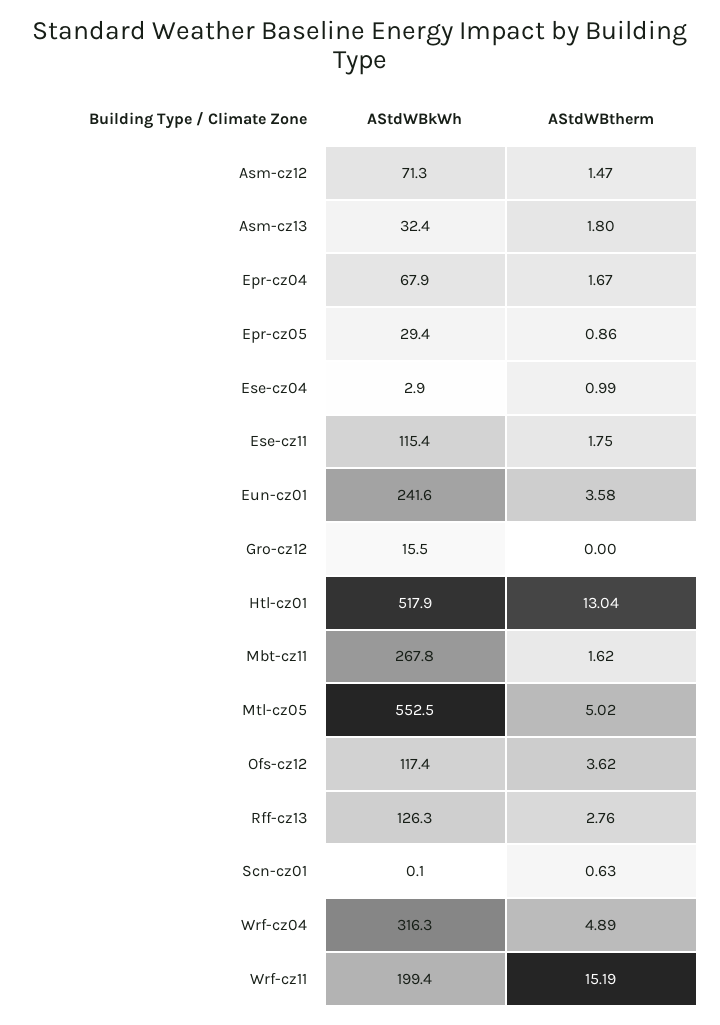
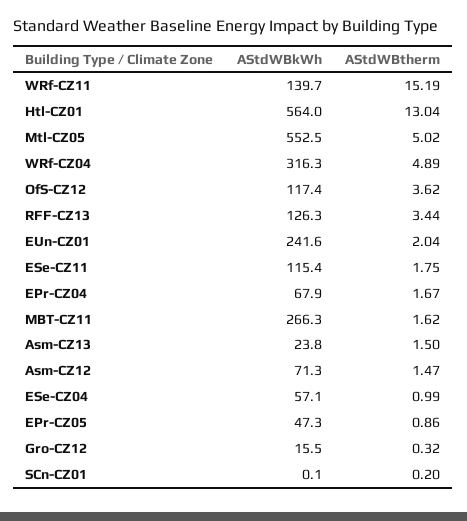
  {
    "AStdWBkWh": {
      "Asm-cz12": 71.3,
-     "Asm-cz13": 32.4,
+     "Asm-cz13": 23.8,
      "Epr-cz04": 67.9,
-     "Epr-cz05": 29.4,
+     "Epr-cz05": 47.3,
-     "Ese-cz04": 2.9,
+     "Ese-cz04": 57.1,
      "Ese-cz11": 115.4,
      "Eun-cz01": 241.6,
      "Gro-cz12": 15.5,
-     "Htl-cz01": 517.9,
+     "Htl-cz01": 564,
-     "Mbt-cz11": 267.8,
+     "Mbt-cz11": 266.3,
      "Mtl-cz05": 552.5,
      "Ofs-cz12": 117.4,
      "Rff-cz13": 126.3,
      "Scn-cz01": 0.1,
      "Wrf-cz04": 316.3,
-     "Wrf-cz11": 199.4
+     "Wrf-cz11": 139.7
    },
    "AStdWBtherm": {
      "Asm-cz12": 1.47,
-     "Asm-cz13": 1.8,
+     "Asm-cz13": 1.5,
      "Epr-cz04": 1.67,
      "Epr-cz05": 0.86,
      "Ese-cz04": 0.99,
      "Ese-cz11": 1.75,
-     "Eun-cz01": 3.58,
+     "Eun-cz01": 2.04,
-     "Gro-cz12": 0,
+     "Gro-cz12": 0.32,
      "Htl-cz01": 13.04,
      "Mbt-cz11": 1.62,
      "Mtl-cz05": 5.02,
      "Ofs-cz12": 3.62,
-     "Rff-cz13": 2.76,
+     "Rff-cz13": 3.44,
-     "Scn-cz01": 0.63,
+     "Scn-cz01": 0.2,
      "Wrf-cz04": 4.89,
      "Wrf-cz11": 15.19
    }
  }

